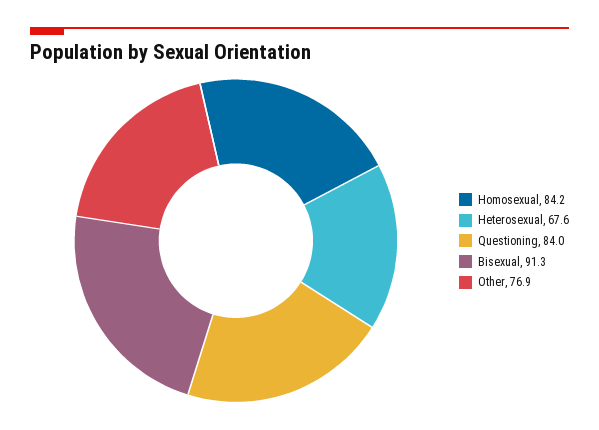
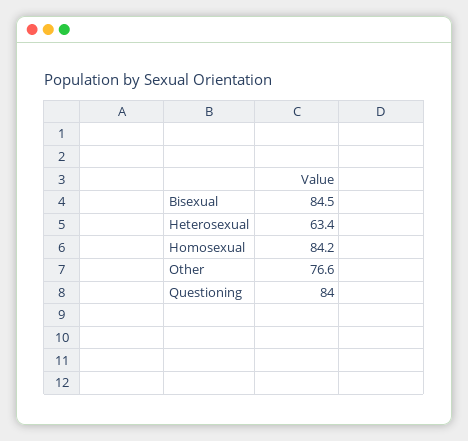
  {
    "Homosexual": 84.2,
-   "Heterosexual": 67.6,
+   "Heterosexual": 63.4,
    "Questioning": 84,
-   "Bisexual": 91.3,
+   "Bisexual": 84.5,
-   "Other": 76.9
+   "Other": 76.6
  }

